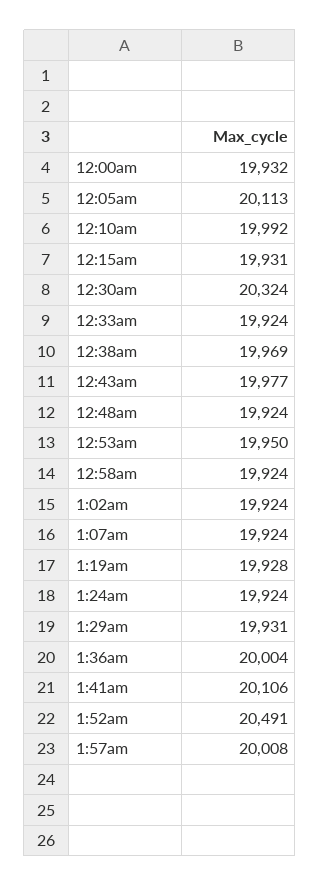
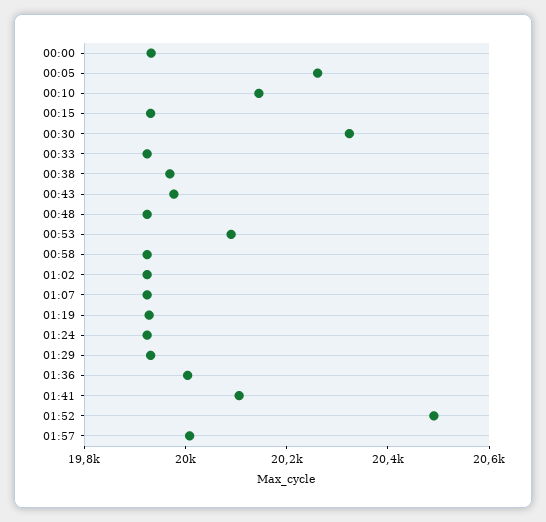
  {
    "12:00am": 19932,
-   "12:05am": 20113,
+   "12:05am": 20250,
-   "12:10am": 19992,
+   "12:10am": 20150,
    "12:15am": 19931,
    "12:30am": 20324,
    "12:33am": 19924,
    "12:38am": 19969,
    "12:43am": 19977,
    "12:48am": 19924,
-   "12:53am": 19950,
+   "12:53am": 20100,
    "12:58am": 19924,
    "1:02am": 19924,
    "1:07am": 19924,
    "1:19am": 19928,
    "1:24am": 19924,
    "1:29am": 19931,
    "1:36am": 20004,
    "1:41am": 20106,
    "1:52am": 20491,
    "1:57am": 20008
  }

